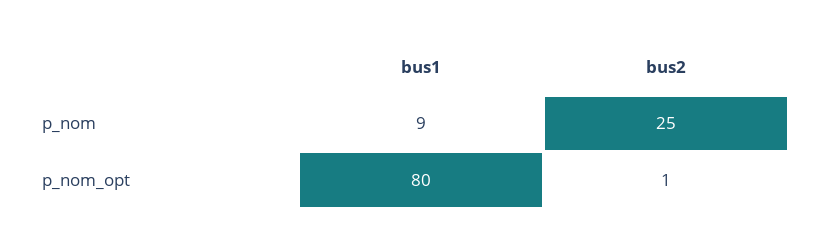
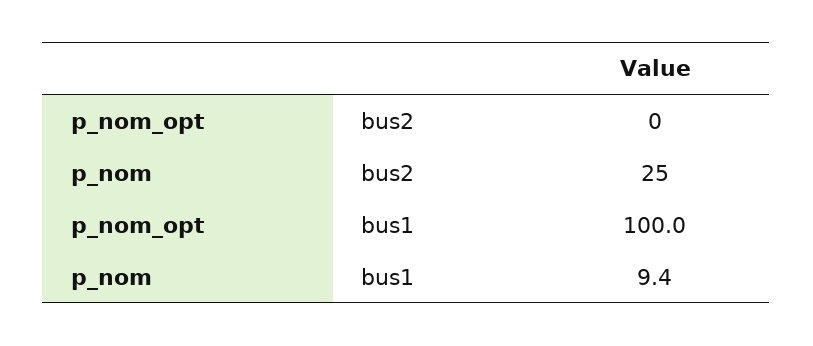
  {
    "bus1": {
      "p_nom": 9.4,
-     "p_nom_opt": 80
+     "p_nom_opt": 100
    },
    "bus2": {
      "p_nom": 25,
-     "p_nom_opt": 1
+     "p_nom_opt": 0
    }
  }

